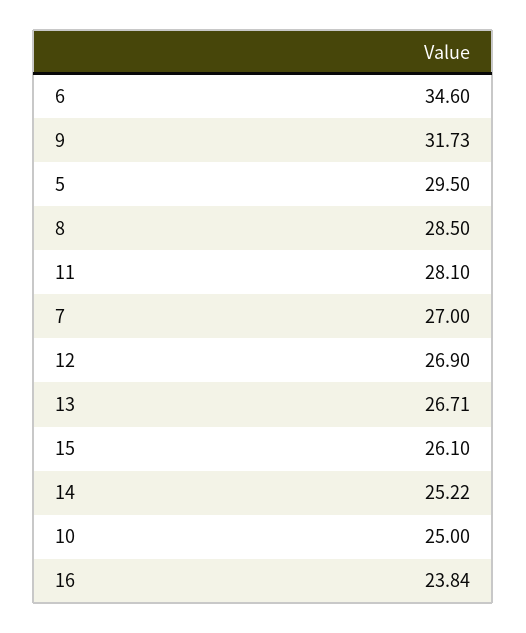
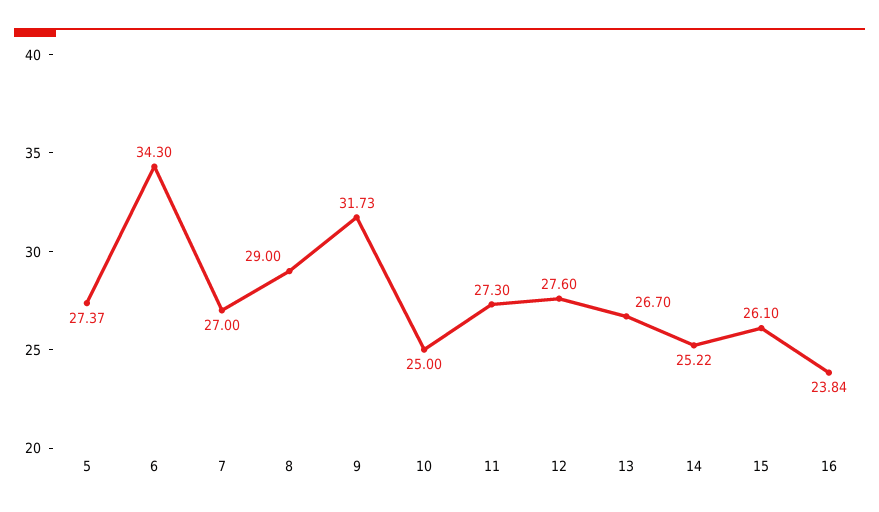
  {
-   "6": 34.6,
+   "6": 34.3,
    "9": 31.73,
-   "5": 29.5,
+   "5": 27.37,
-   "8": 28.5,
+   "8": 29,
-   "11": 28.1,
+   "11": 27.3,
    "7": 27,
-   "12": 26.9,
+   "12": 27.6,
-   "13": 26.71,
+   "13": 26.7,
    "15": 26.1,
    "14": 25.22,
    "10": 25,
    "16": 23.84
  }

